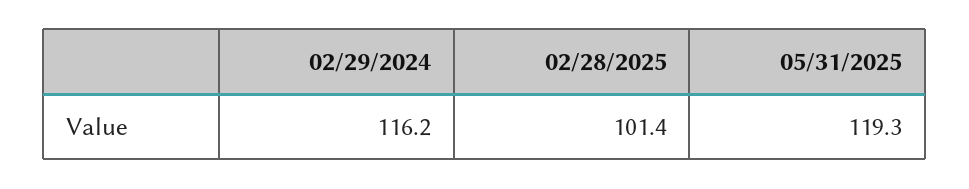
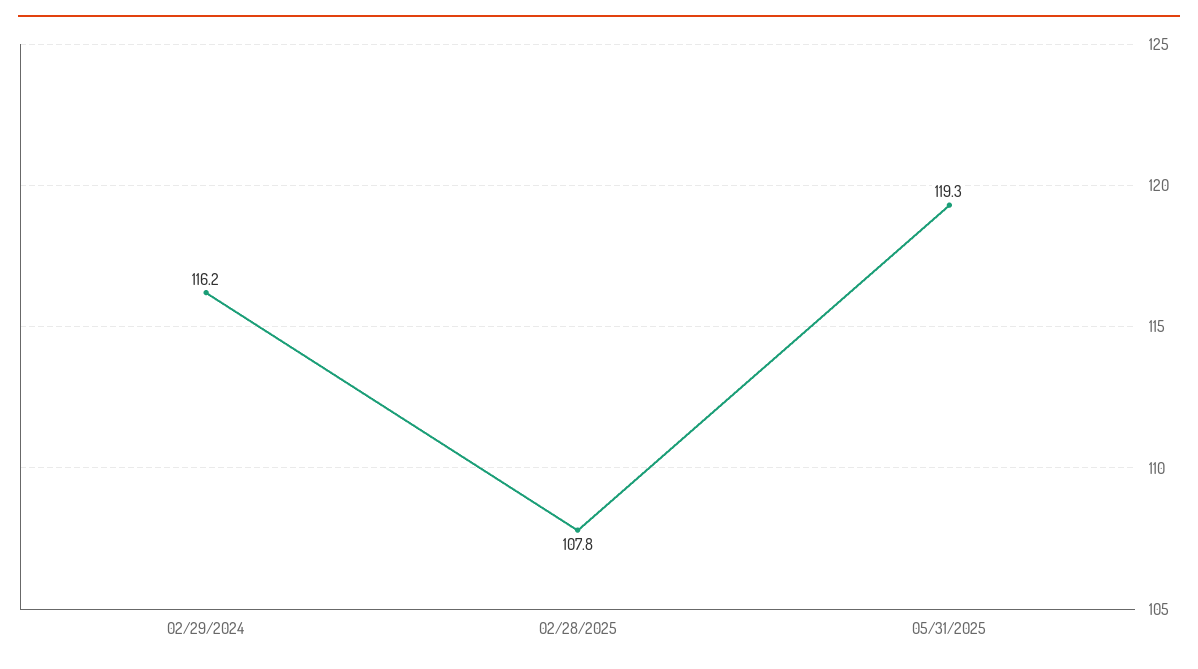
  {
    "02/29/2024": 116.2,
-   "02/28/2025": 101.4,
+   "02/28/2025": 107.8,
    "05/31/2025": 119.3
  }

